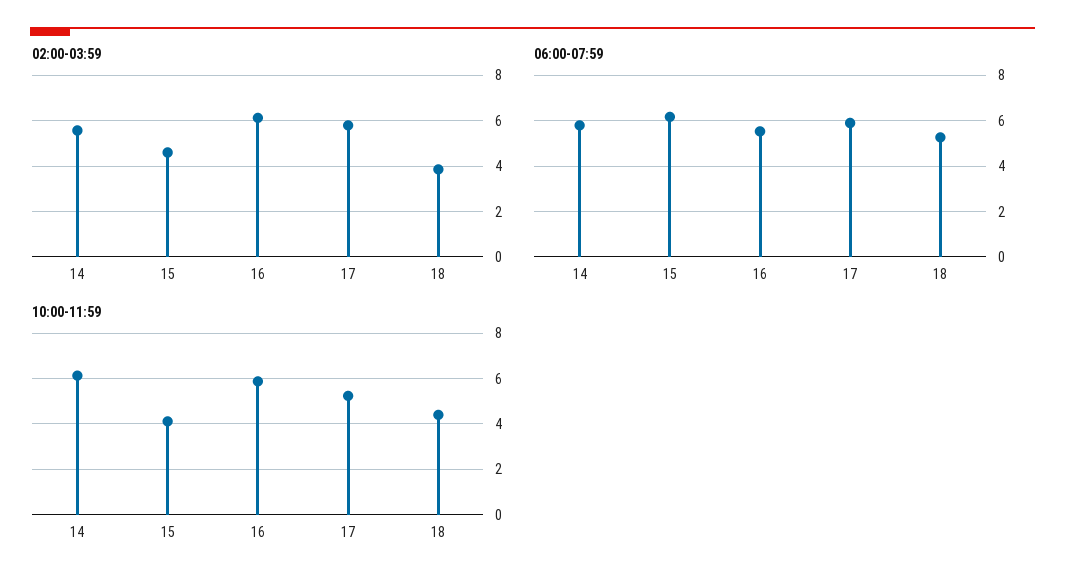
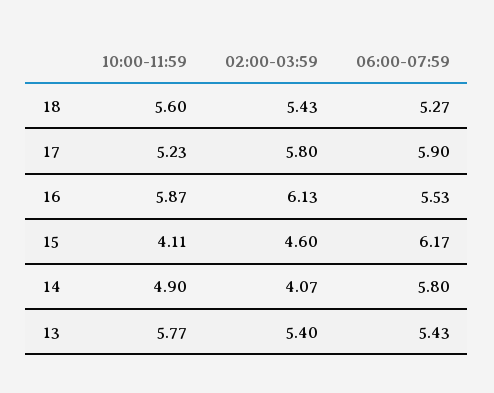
  {
    "02:00-03:59": {
-     "14": 5.5,
+     "14": 4.07,
      "15": 4.6,
      "16": 6.13,
      "17": 5.8,
-     "18": 4
+     "18": 5.43,
+     "13": 5.4
    },
    "06:00-07:59": {
      "14": 5.8,
      "15": 6.17,
      "16": 5.53,
      "17": 5.9,
-     "18": 5.27
+     "18": 5.27,
+     "13": 5.43
    },
    "10:00-11:59": {
-     "14": 6,
+     "14": 4.9,
      "15": 4.11,
      "16": 5.87,
      "17": 5.23,
-     "18": 4.5
+     "18": 5.6,
+     "13": 5.77
    }
  }

